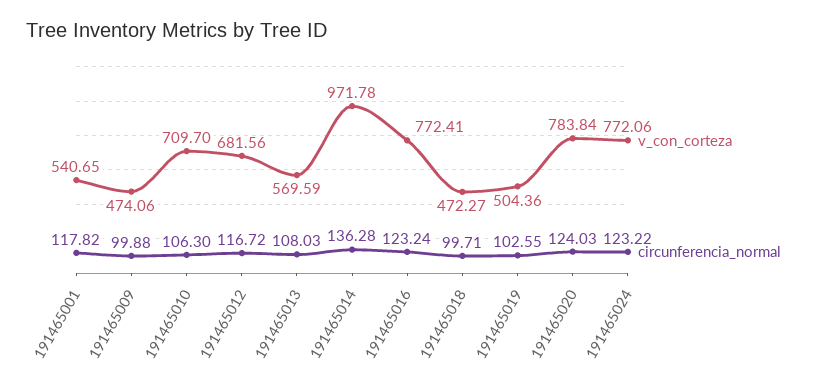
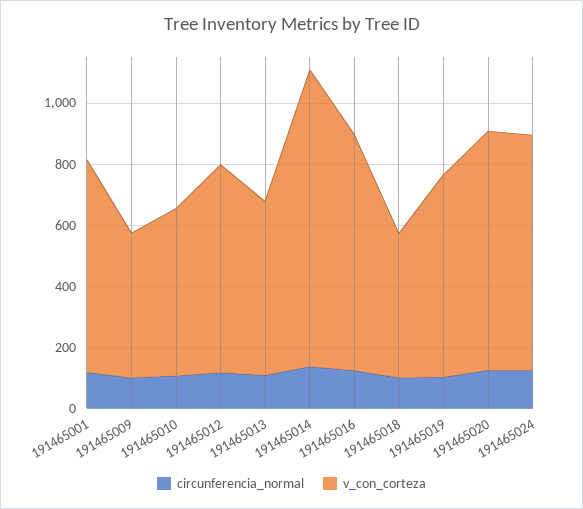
  {
    "v_con_corteza": {
-     "191465001": 540.65,
+     "191465001": 700,
      "191465009": 474.06,
-     "191465010": 709.7,
+     "191465010": 550,
      "191465012": 681.56,
      "191465013": 569.59,
      "191465014": 971.78,
      "191465016": 772.41,
      "191465018": 472.27,
-     "191465019": 504.36,
+     "191465019": 650,
      "191465020": 783.84,
      "191465024": 772.06
    },
    "circunferencia_normal": {
      "191465001": 117.82,
      "191465009": 99.88,
      "191465010": 106.3,
      "191465012": 116.72,
      "191465013": 108.03,
      "191465014": 136.28,
      "191465016": 123.24,
      "191465018": 99.71,
      "191465019": 102.55,
      "191465020": 124.03,
      "191465024": 123.22
    }
  }

